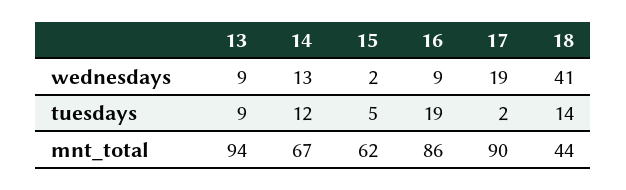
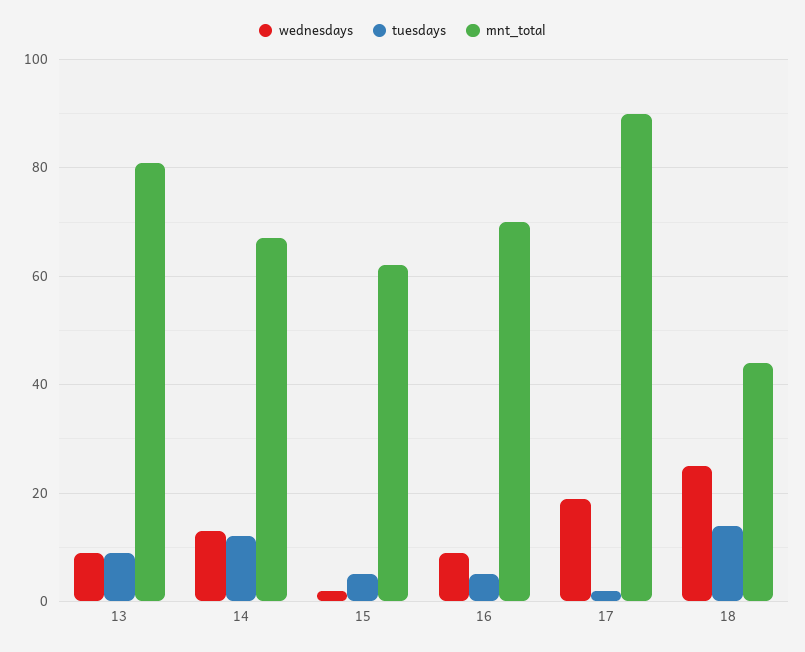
  {
    "wednesdays": {
      "13": 9,
      "14": 13,
      "15": 2,
      "16": 9,
      "17": 19,
-     "18": 41
+     "18": 25
    },
    "tuesdays": {
      "13": 9,
      "14": 12,
      "15": 5,
-     "16": 19,
+     "16": 5,
      "17": 2,
      "18": 14
    },
    "mnt_total": {
-     "13": 94,
+     "13": 80,
      "14": 67,
      "15": 62,
-     "16": 86,
+     "16": 70,
      "17": 90,
      "18": 44
    }
  }

